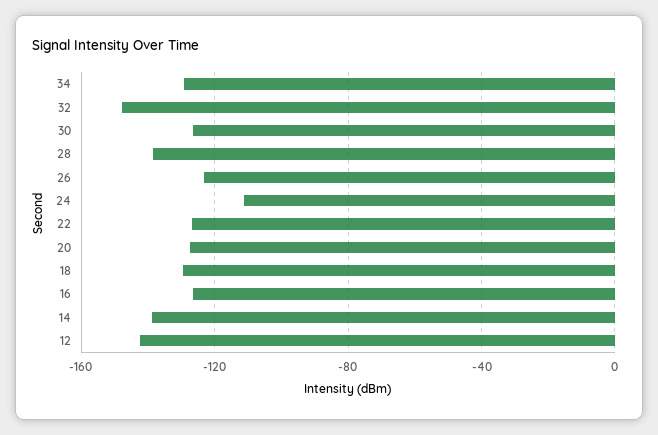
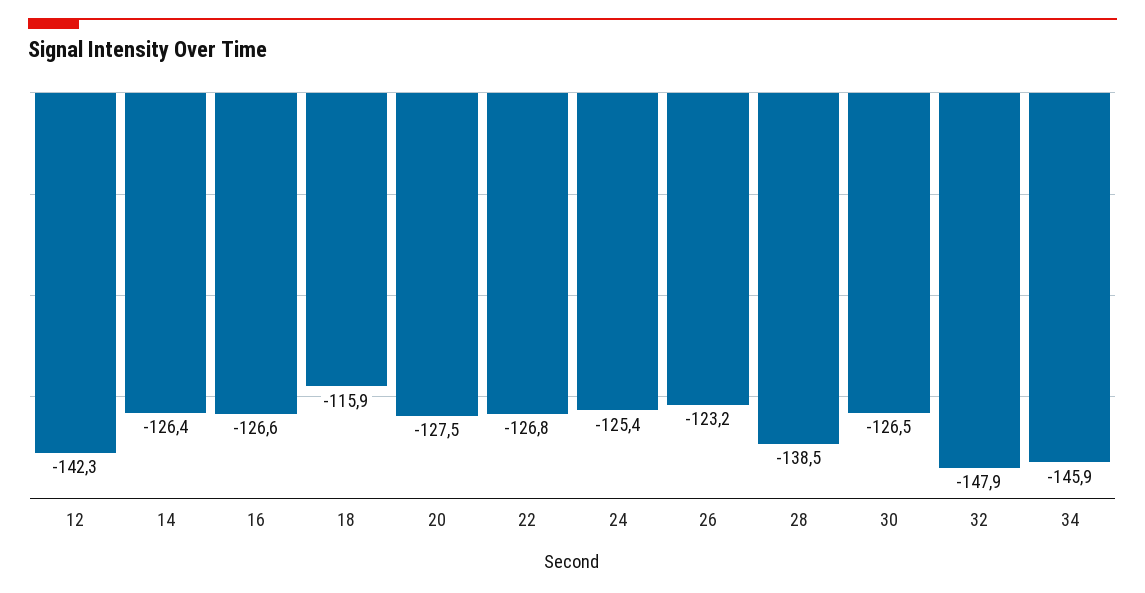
  {
-   "34": -130,
+   "34": -145.9,
    "32": -147.9,
    "30": -126.5,
    "28": -138.5,
    "26": -123.2,
-   "24": -110,
+   "24": -125.4,
    "22": -126.8,
    "20": -127.5,
-   "18": -130,
+   "18": -115.9,
    "16": -126.6,
-   "14": -140,
+   "14": -126.4,
    "12": -142.3
  }

